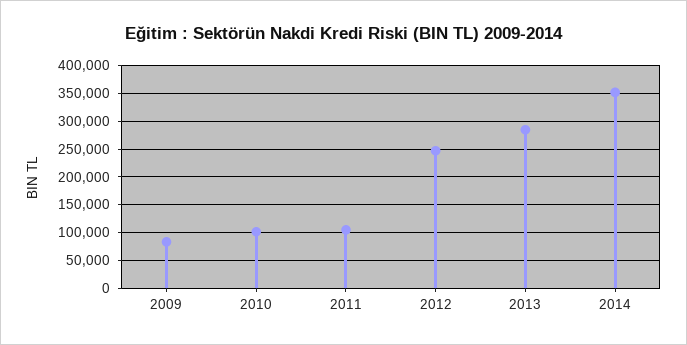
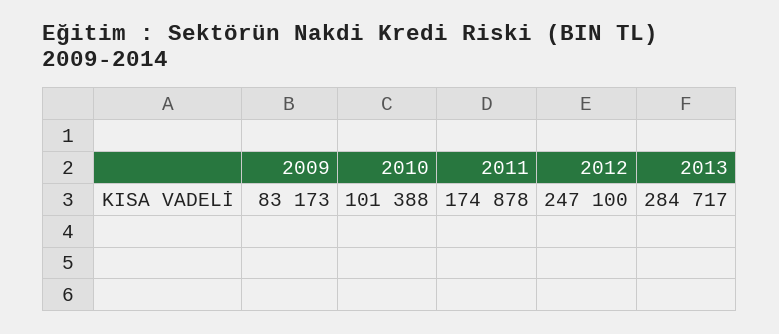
  {
    "2009": 83173,
    "2010": 101388,
-   "2011": 100000,
+   "2011": 174878,
    "2012": 247100,
-   "2013": 284717,
+   "2013": 284717
-   "2014": 350000
  }

